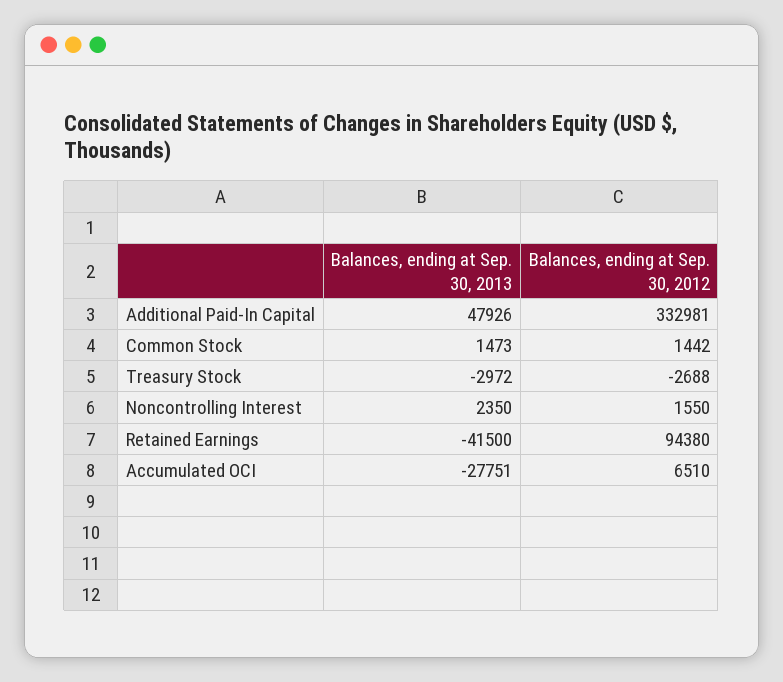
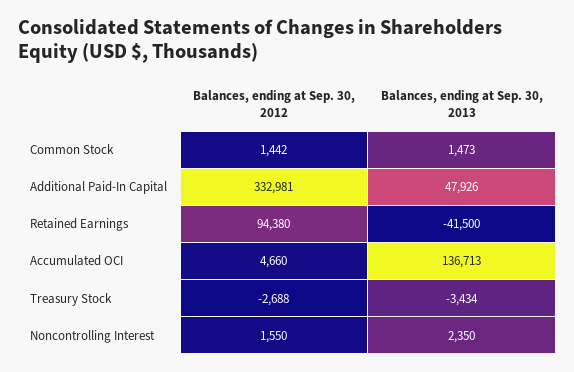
  {
    "Balances, ending at Sep. 30, 2013": {
      "Additional Paid-In Capital": 47926,
      "Common Stock": 1473,
-     "Treasury Stock": -2972,
+     "Treasury Stock": -3434,
      "Noncontrolling Interest": 2350,
      "Retained Earnings": -41500,
-     "Accumulated OCI": -27751
+     "Accumulated OCI": 136713
    },
    "Balances, ending at Sep. 30, 2012": {
      "Additional Paid-In Capital": 332981,
      "Common Stock": 1442,
      "Treasury Stock": -2688,
      "Noncontrolling Interest": 1550,
      "Retained Earnings": 94380,
-     "Accumulated OCI": 6510
+     "Accumulated OCI": 4660
    }
  }

